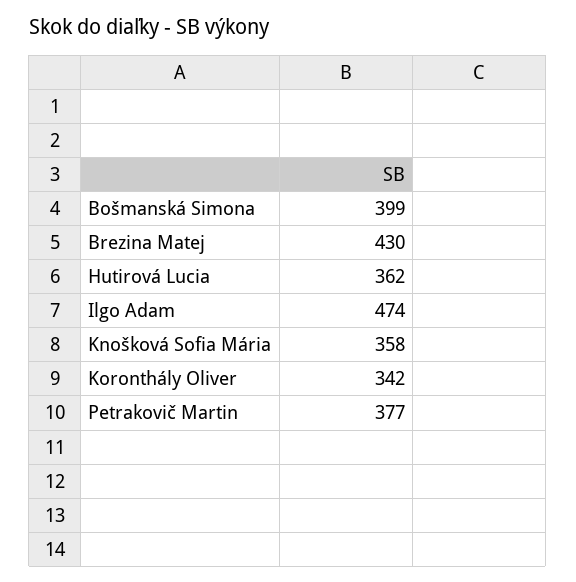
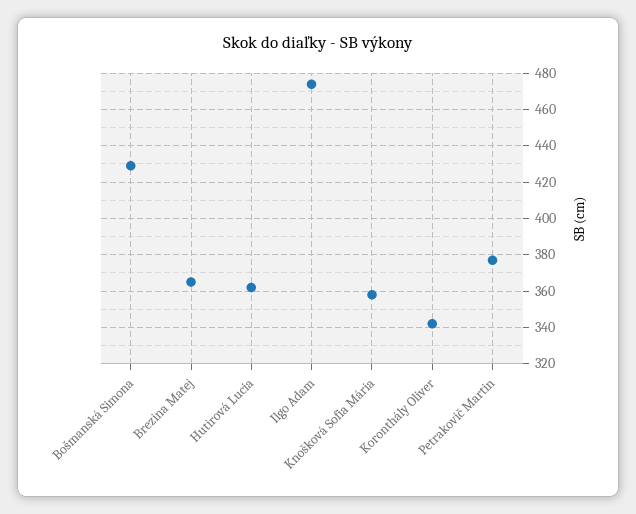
  {
-   "Bošmanská Simona": 399,
+   "Bošmanská Simona": 430,
-   "Brezina Matej": 430,
+   "Brezina Matej": 365,
    "Hutirová Lucia": 362,
    "Ilgo Adam": 474,
    "Knošková Sofia Mária": 358,
    "Koronthály Oliver": 342,
    "Petrakovič Martin": 377
  }

